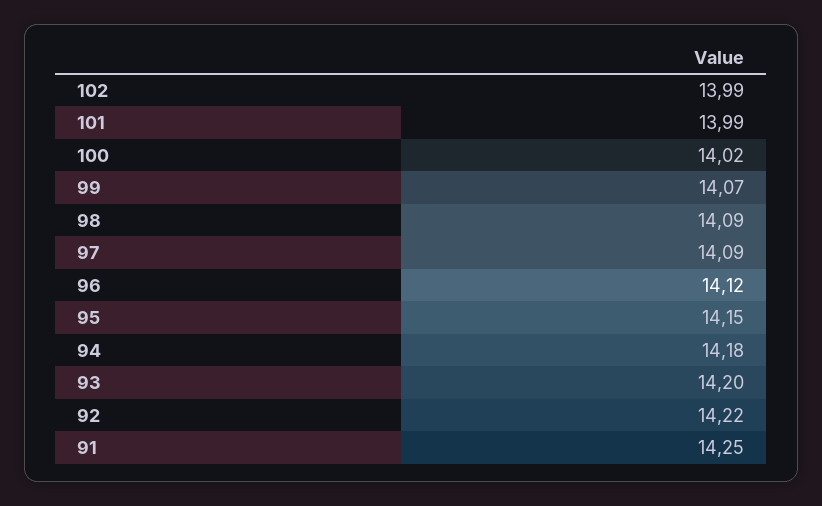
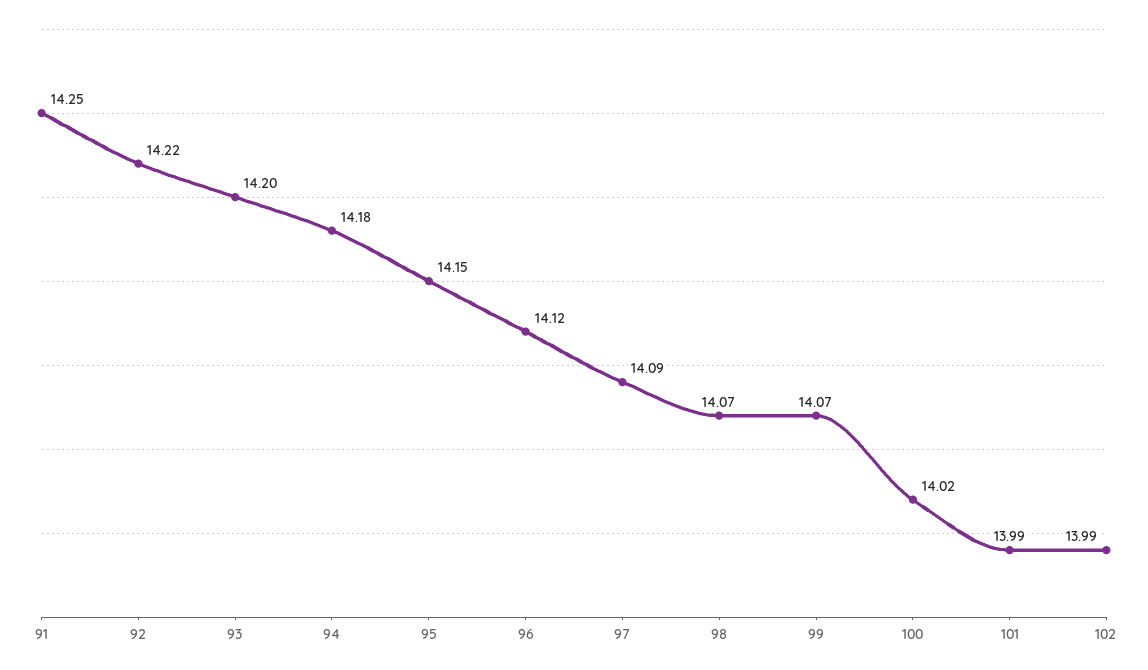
  {
    "102": 13.99,
    "101": 13.99,
    "100": 14.02,
    "99": 14.07,
-   "98": 14.09,
+   "98": 14.07,
    "97": 14.09,
    "96": 14.12,
    "95": 14.15,
    "94": 14.18,
    "93": 14.2,
    "92": 14.22,
    "91": 14.25
  }

